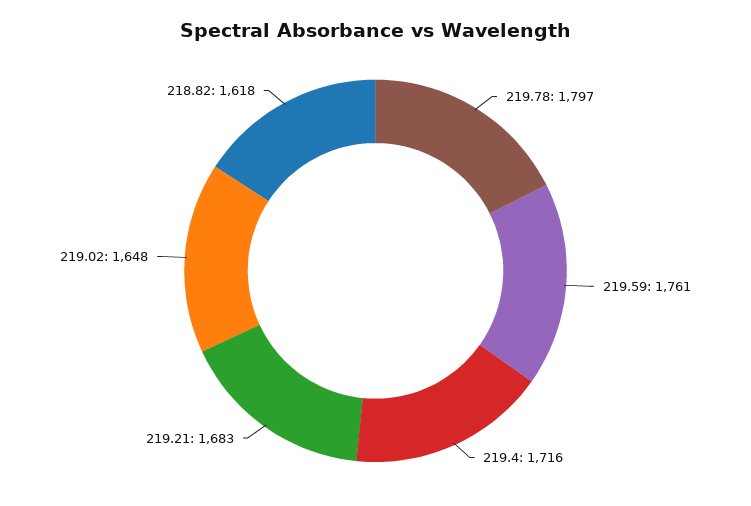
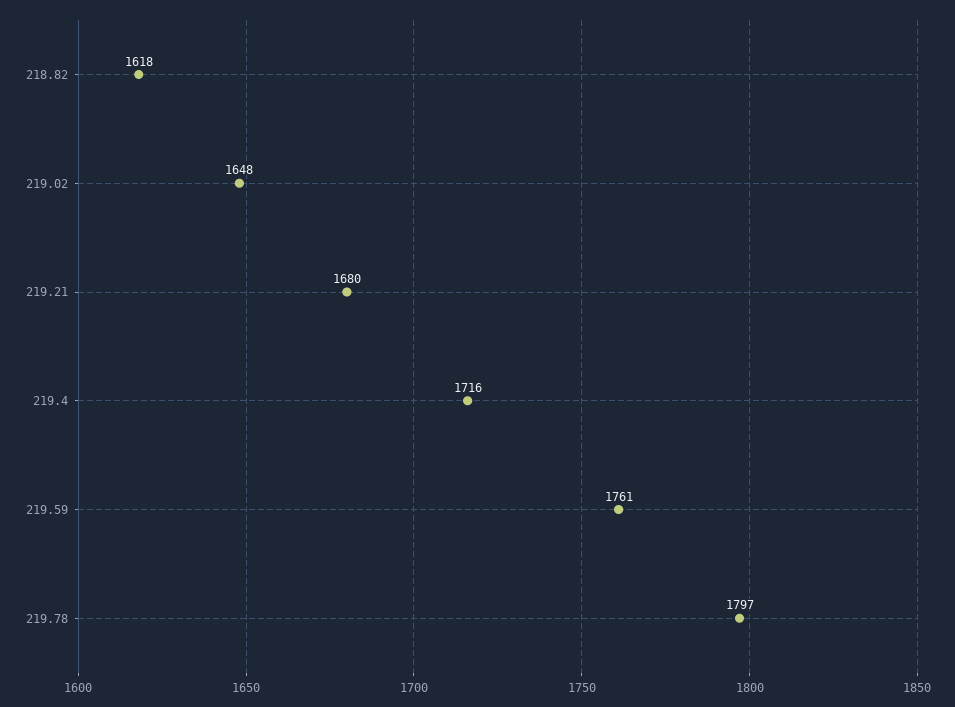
  {
    "219.78": 1797,
    "219.59": 1761,
    "219.4": 1716,
-   "219.21": 1683,
+   "219.21": 1680,
    "219.02": 1648,
    "218.82": 1618
  }

